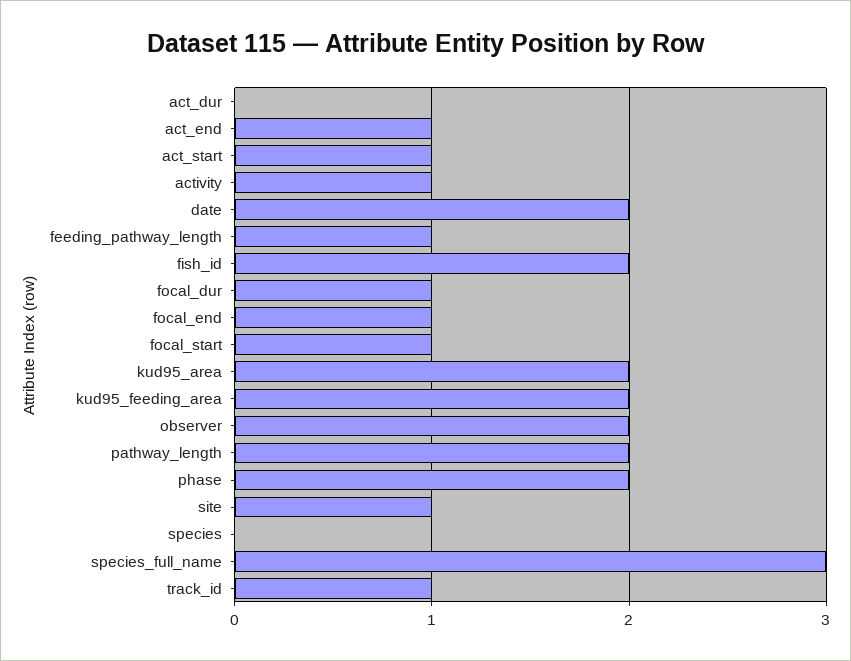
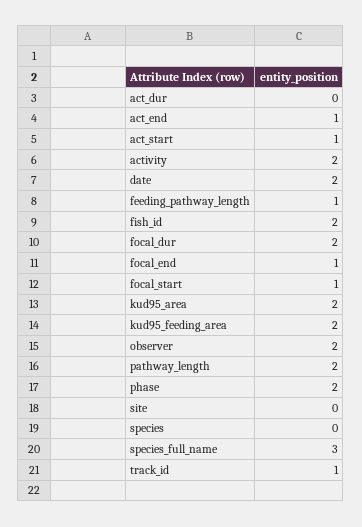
  {
    "act_dur": 0,
    "act_end": 1,
    "act_start": 1,
-   "activity": 1,
+   "activity": 2,
    "date": 2,
    "feeding_pathway_length": 1,
    "fish_id": 2,
-   "focal_dur": 1,
+   "focal_dur": 2,
    "focal_end": 1,
    "focal_start": 1,
    "kud95_area": 2,
    "kud95_feeding_area": 2,
    "observer": 2,
    "pathway_length": 2,
    "phase": 2,
-   "site": 1,
+   "site": 0,
    "species": 0,
    "species_full_name": 3,
    "track_id": 1
  }

